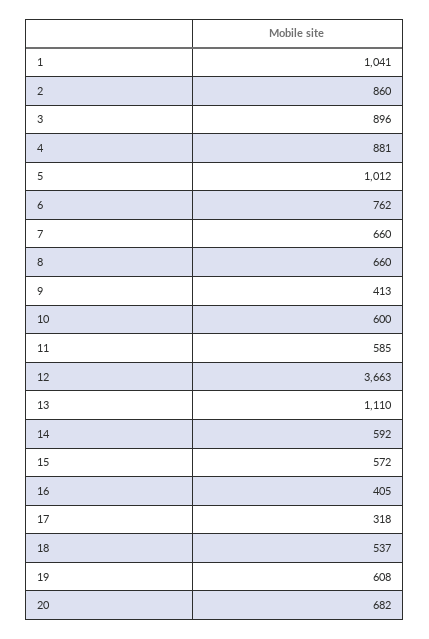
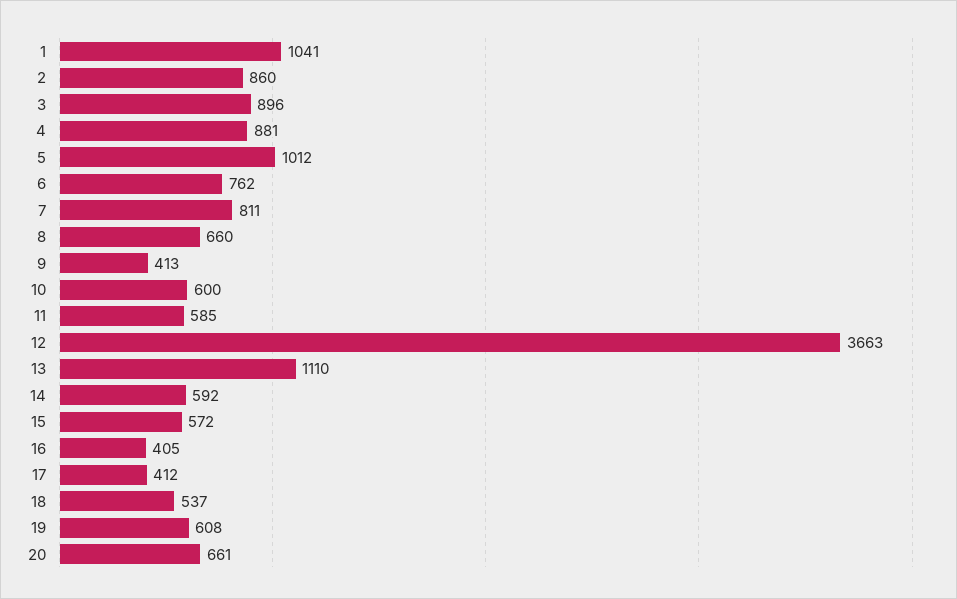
  {
    "1": 1041,
    "2": 860,
    "3": 896,
    "4": 881,
    "5": 1012,
    "6": 762,
-   "7": 660,
+   "7": 811,
    "8": 660,
    "9": 413,
    "10": 600,
    "11": 585,
    "12": 3663,
    "13": 1110,
    "14": 592,
    "15": 572,
    "16": 405,
-   "17": 318,
+   "17": 412,
    "18": 537,
    "19": 608,
-   "20": 682
+   "20": 661
  }

